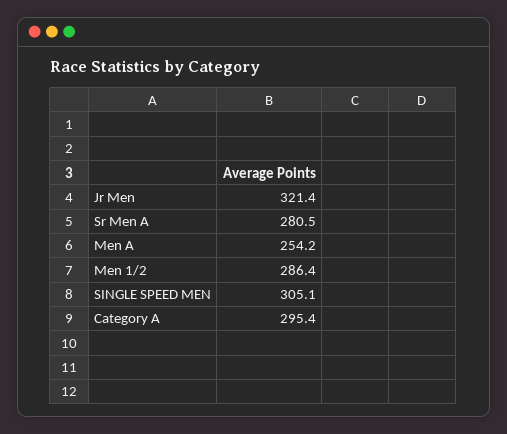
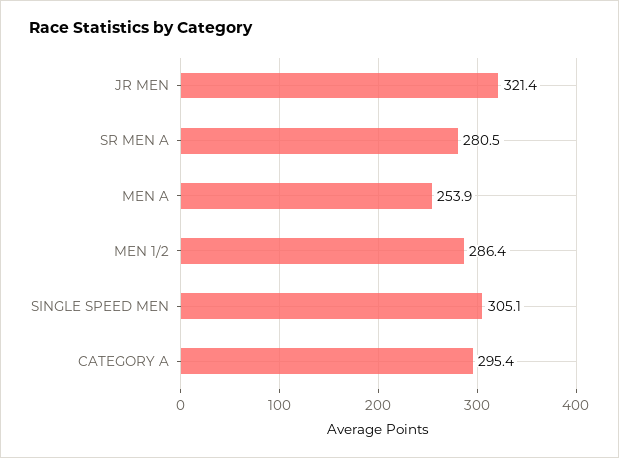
  {
    "Jr Men": 321.4,
    "Sr Men A": 280.5,
-   "Men A": 254.2,
+   "Men A": 253.9,
    "Men 1/2": 286.4,
    "SINGLE SPEED MEN": 305.1,
    "Category A": 295.4
  }

